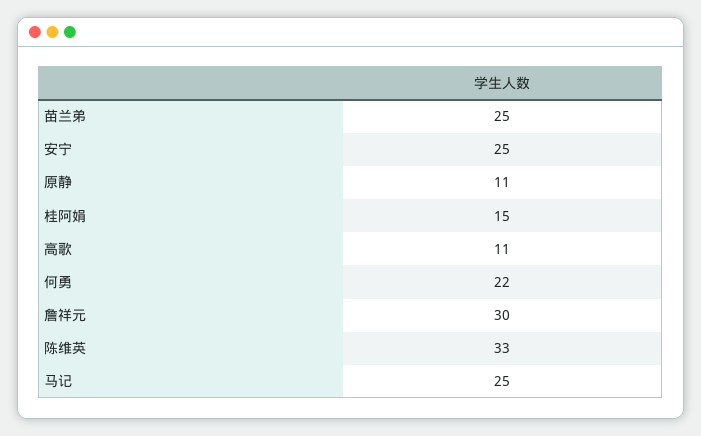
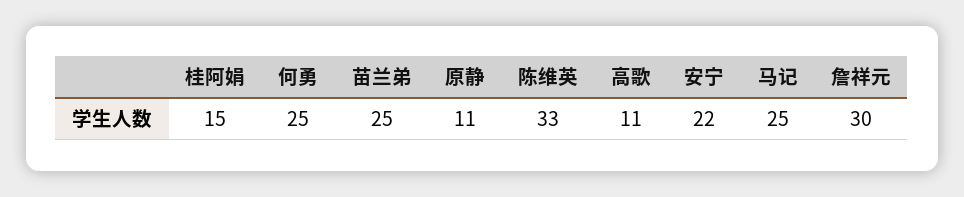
  {
    "苗兰弟": 25,
-   "安宁": 25,
+   "安宁": 22,
    "原静": 11,
    "桂阿娟": 15,
    "高歌": 11,
-   "何勇": 22,
+   "何勇": 25,
    "詹祥元": 30,
    "陈维英": 33,
    "马记": 25
  }

